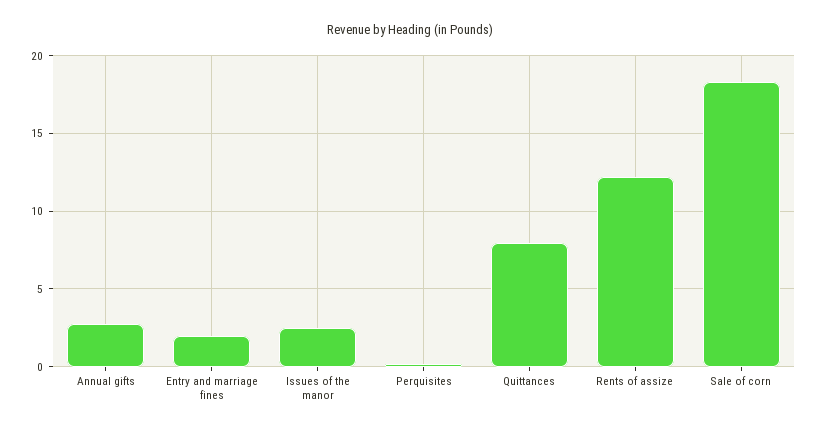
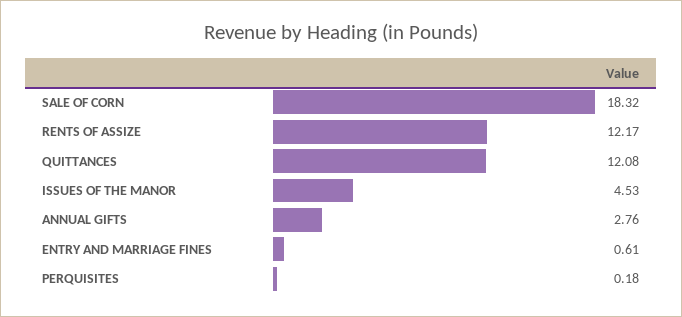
  {
    "Annual gifts": 2.76,
-   "Entry and marriage fines": 2,
+   "Entry and marriage fines": 0.61,
-   "Issues of the manor": 2.5,
+   "Issues of the manor": 4.53,
    "Perquisites": 0.18,
-   "Quittances": 8,
+   "Quittances": 12.08,
    "Rents of assize": 12.17,
    "Sale of corn": 18.32
  }

